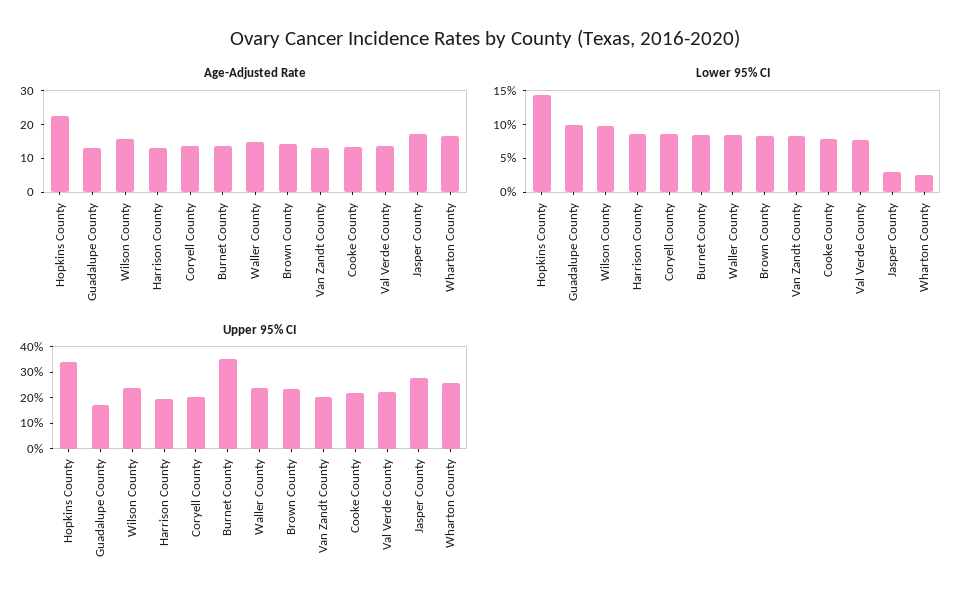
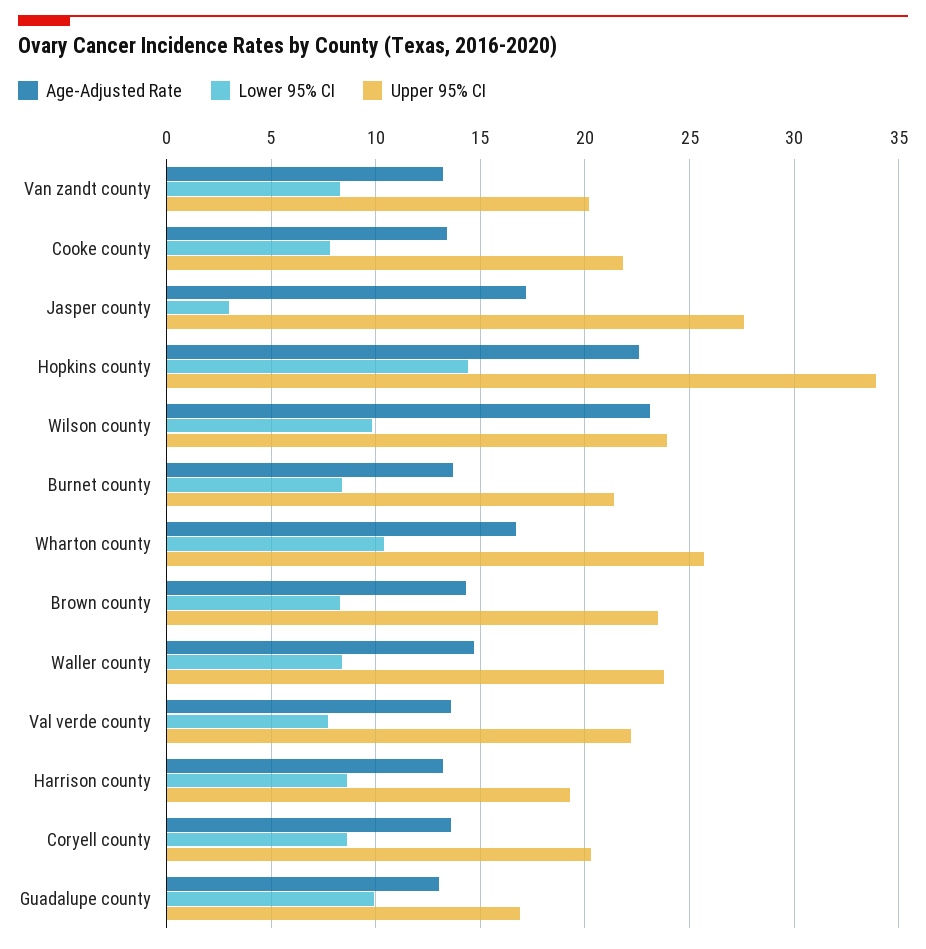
  {
    "Age-Adjusted Rate": {
      "Hopkins County": 22.5,
      "Guadalupe County": 13,
-     "Wilson County": 15,
+     "Wilson County": 23,
      "Harrison County": 13,
      "Coryell County": 13.5,
      "Burnet County": 13.5,
      "Waller County": 14.5,
      "Brown County": 14.5,
      "Van Zandt County": 13,
      "Cooke County": 13.5,
      "Val Verde County": 13.5,
      "Jasper County": 17,
      "Wharton County": 16.5
    },
    "Lower 95% CI": {
      "Hopkins County": 14.5,
      "Guadalupe County": 10,
      "Wilson County": 10,
      "Harrison County": 8.5,
      "Coryell County": 8.5,
      "Burnet County": 8.5,
      "Waller County": 8.5,
      "Brown County": 8.5,
      "Van Zandt County": 8.5,
      "Cooke County": 8,
      "Val Verde County": 7.5,
      "Jasper County": 3,
-     "Wharton County": 2.5
+     "Wharton County": 10.5
    },
    "Upper 95% CI": {
      "Hopkins County": 34,
      "Guadalupe County": 17,
      "Wilson County": 24,
      "Harrison County": 19.5,
      "Coryell County": 20.5,
-     "Burnet County": 35,
+     "Burnet County": 21.5,
      "Waller County": 24,
      "Brown County": 23.5,
      "Van Zandt County": 20,
      "Cooke County": 22,
      "Val Verde County": 22,
      "Jasper County": 27.5,
      "Wharton County": 25.5
    }
  }

